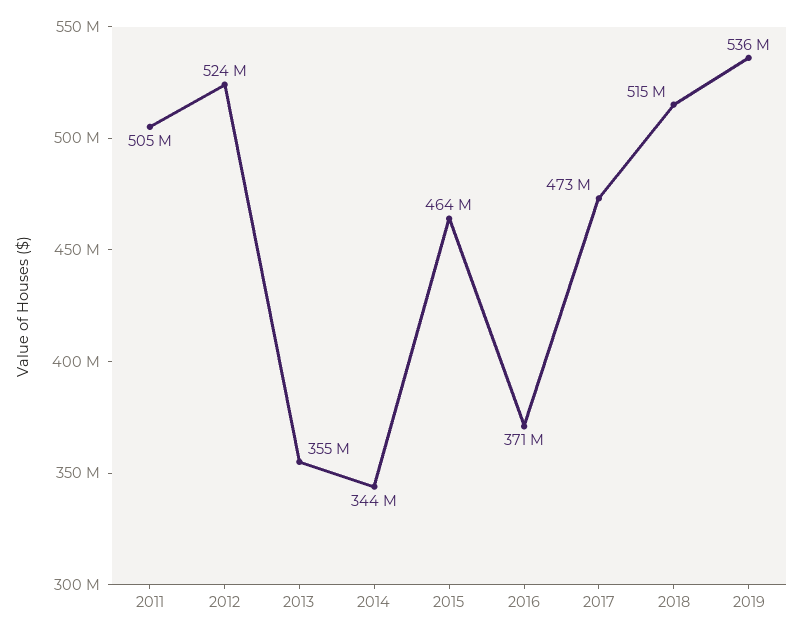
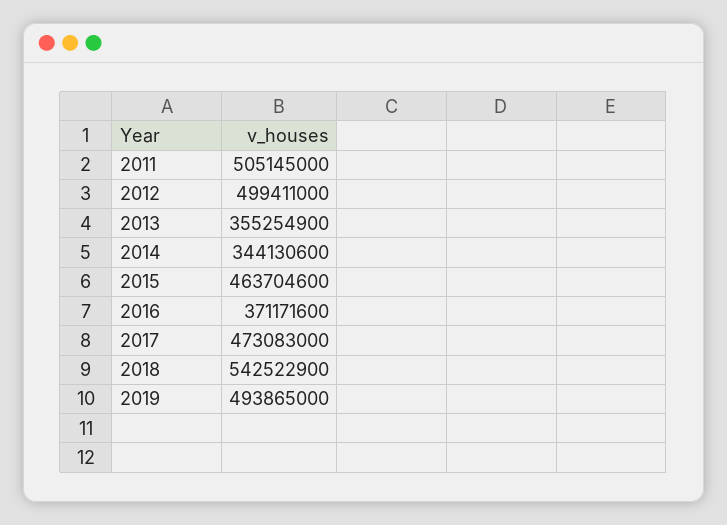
  {
    "2011": 505145000,
-   "2012": 524000000,
+   "2012": 499411000,
    "2013": 355254900,
    "2014": 344130600,
    "2015": 463704600,
    "2016": 371171600,
    "2017": 473083000,
-   "2018": 515000000,
+   "2018": 542522900,
-   "2019": 536000000
+   "2019": 493865000
  }

